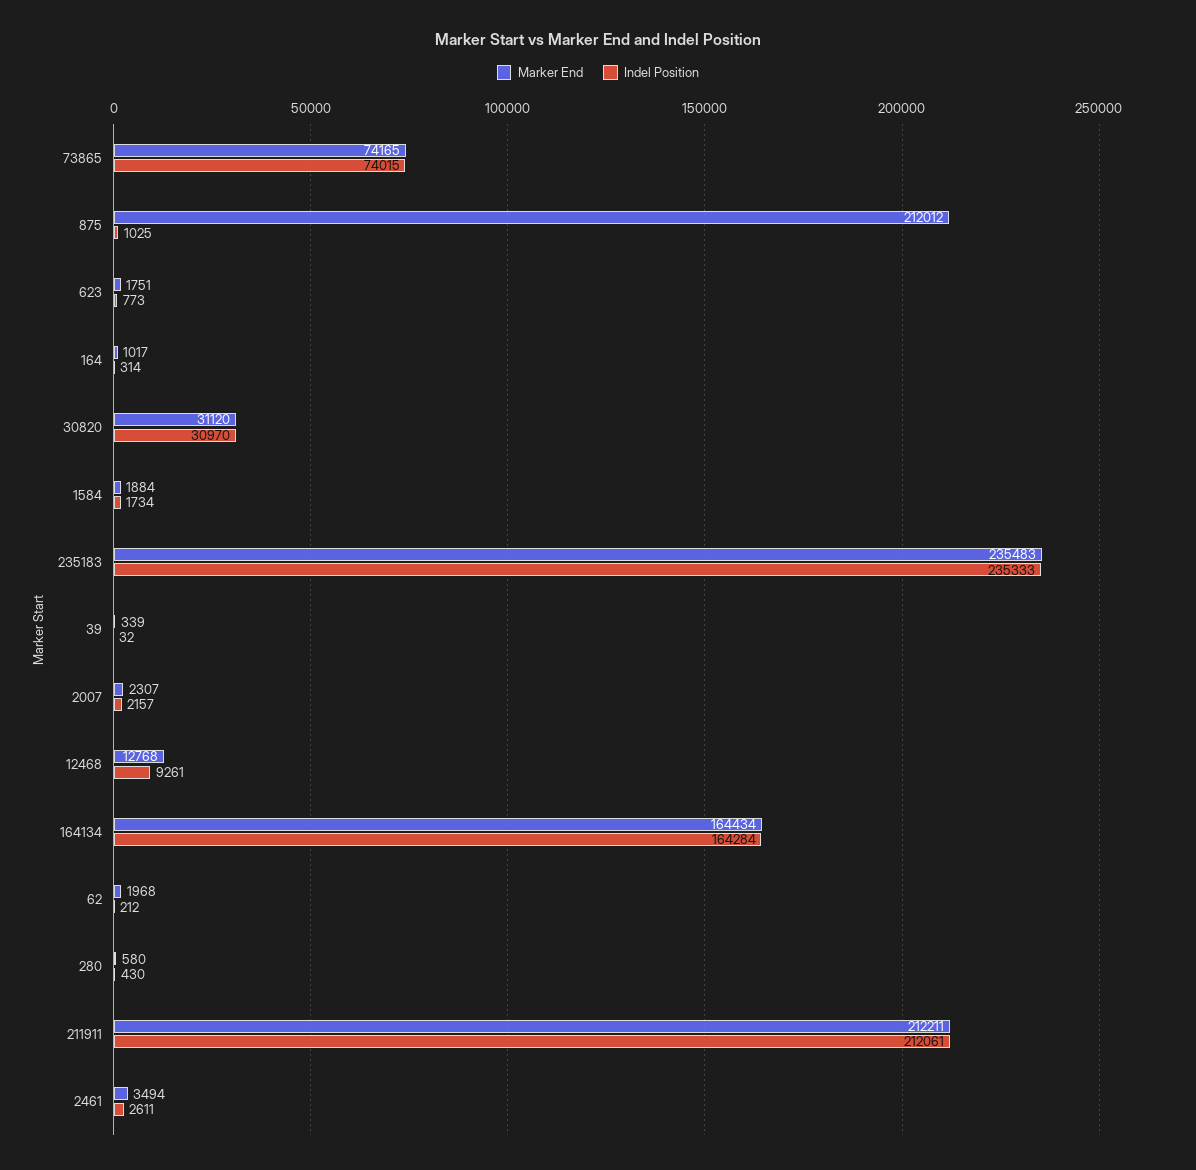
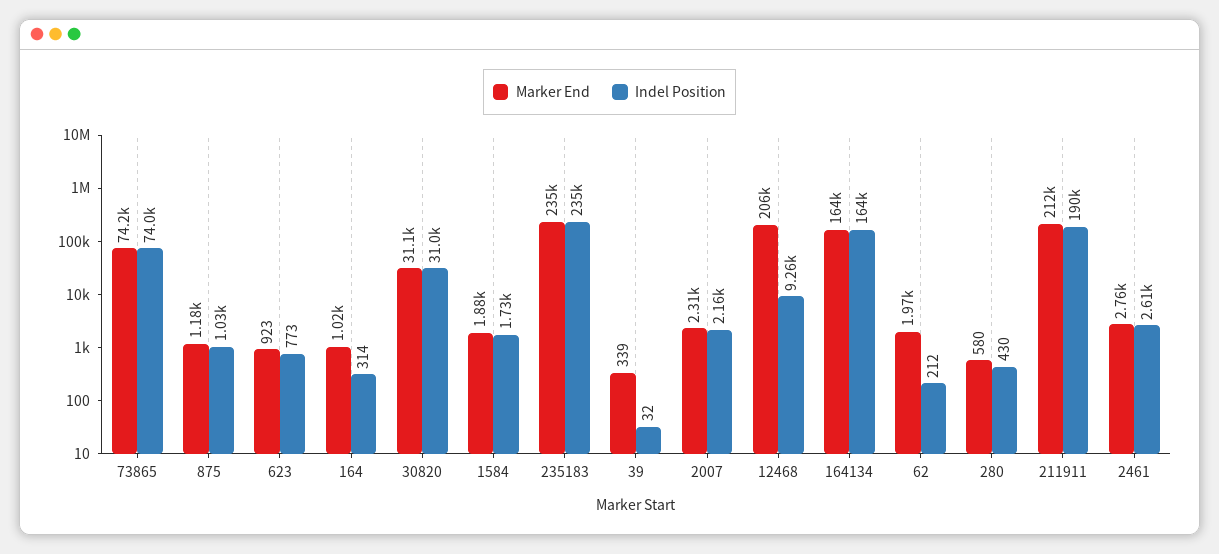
  {
    "Marker End": {
      "73865": 74165,
-     "875": 212012,
+     "875": 1180,
-     "623": 1751,
+     "623": 923,
      "164": 1017,
      "30820": 31120,
      "1584": 1884,
      "235183": 235483,
      "39": 339,
      "2007": 2307,
-     "12468": 12768,
+     "12468": 206000,
      "164134": 164434,
      "62": 1968,
      "280": 580,
      "211911": 212211,
-     "2461": 3494
+     "2461": 2760
    },
    "Indel Position": {
      "73865": 74015,
      "875": 1025,
      "623": 773,
      "164": 314,
      "30820": 30970,
      "1584": 1734,
      "235183": 235333,
      "39": 32,
      "2007": 2157,
      "12468": 9261,
      "164134": 164284,
      "62": 212,
      "280": 430,
-     "211911": 212061,
+     "211911": 190000,
      "2461": 2611
    }
  }

